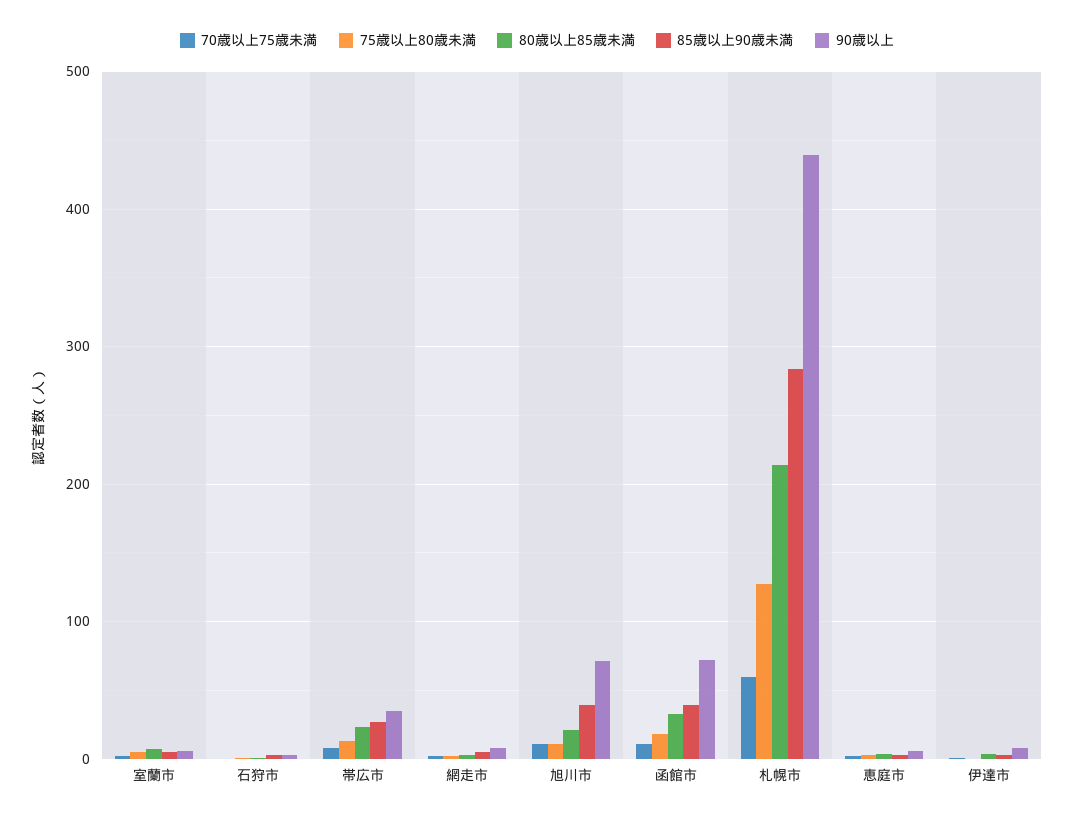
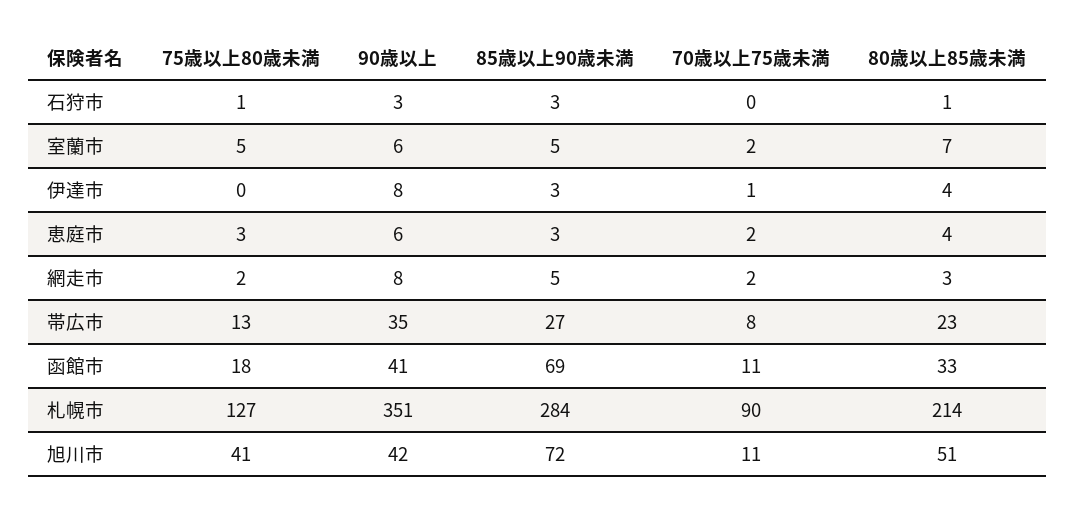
  {
    "70歳以上75歳未満": {
      "室蘭市": 2,
      "石狩市": 0,
      "帯広市": 8,
      "網走市": 2,
      "旭川市": 11,
      "函館市": 11,
-     "札幌市": 60,
+     "札幌市": 90,
      "恵庭市": 2,
      "伊達市": 1
    },
    "75歳以上80歳未満": {
      "室蘭市": 5,
      "石狩市": 1,
      "帯広市": 13,
      "網走市": 2,
-     "旭川市": 10,
+     "旭川市": 41,
      "函館市": 18,
      "札幌市": 127,
      "恵庭市": 3,
      "伊達市": 0
    },
    "80歳以上85歳未満": {
      "室蘭市": 7,
      "石狩市": 1,
      "帯広市": 23,
      "網走市": 3,
-     "旭川市": 20,
+     "旭川市": 51,
      "函館市": 33,
      "札幌市": 214,
      "恵庭市": 4,
      "伊達市": 4
    },
    "85歳以上90歳未満": {
      "室蘭市": 5,
      "石狩市": 3,
      "帯広市": 27,
      "網走市": 5,
-     "旭川市": 40,
+     "旭川市": 72,
-     "函館市": 40,
+     "函館市": 69,
      "札幌市": 284,
      "恵庭市": 3,
      "伊達市": 3
    },
    "90歳以上": {
      "室蘭市": 6,
      "石狩市": 3,
      "帯広市": 35,
      "網走市": 8,
-     "旭川市": 70,
+     "旭川市": 42,
-     "函館市": 70,
+     "函館市": 41,
-     "札幌市": 440,
+     "札幌市": 351,
      "恵庭市": 6,
      "伊達市": 8
    }
  }

